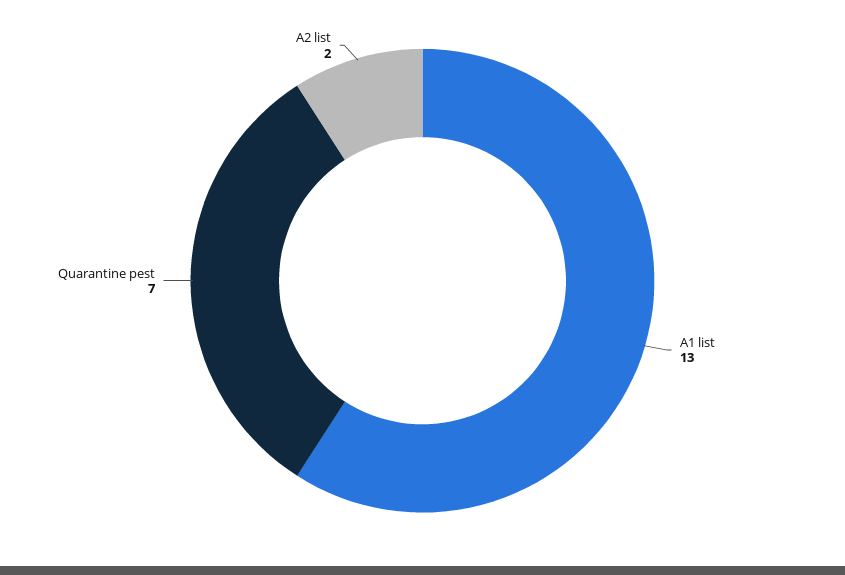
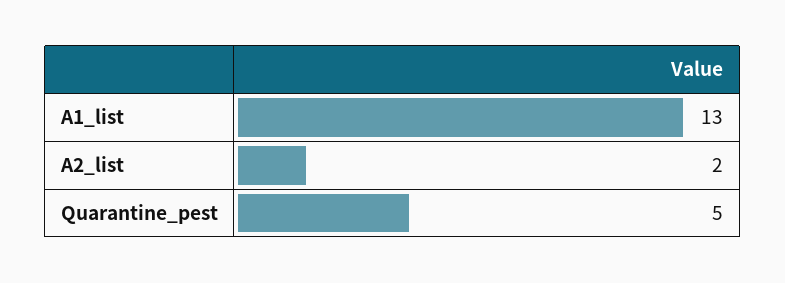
  {
    "A1 list": 13,
-   "Quarantine pest": 7,
+   "Quarantine pest": 5,
    "A2 list": 2
  }

